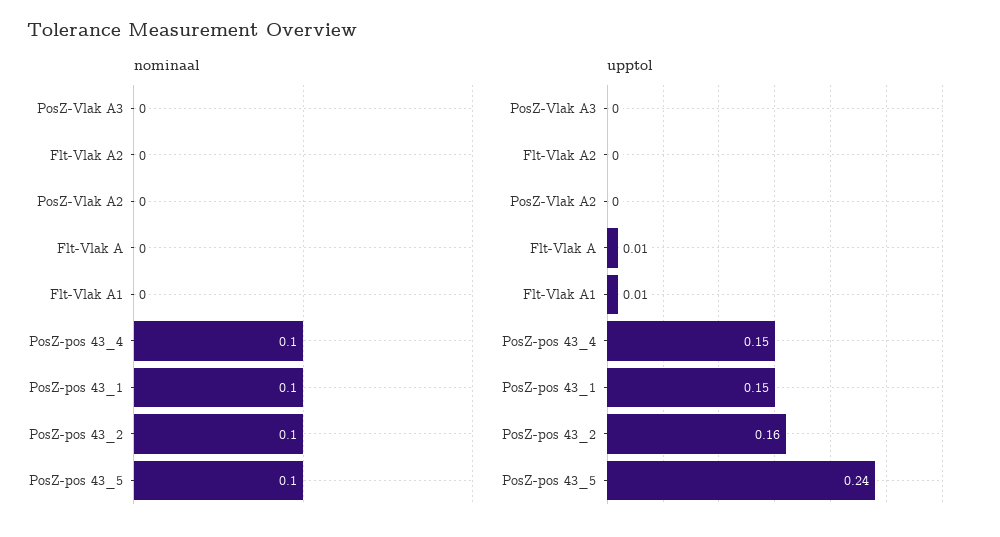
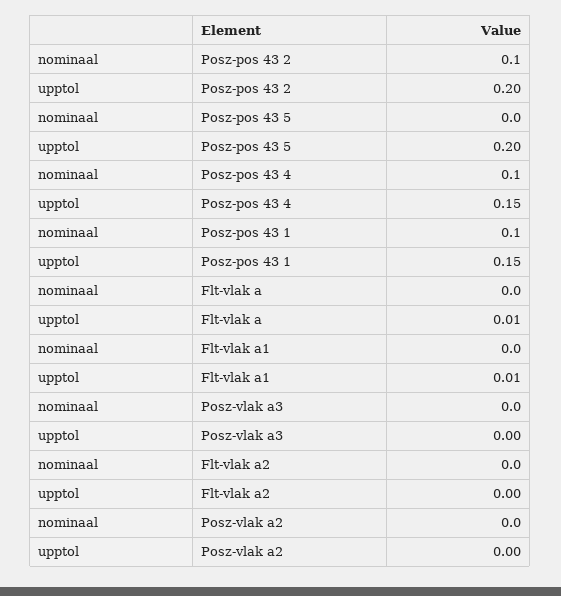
  {
    "nominaal": {
      "PosZ-Vlak A3": 0,
      "Flt-Vlak A2": 0,
      "PosZ-Vlak A2": 0,
      "Flt-Vlak A": 0,
      "Flt-Vlak A1": 0,
      "PosZ-pos 43_4": 0.1,
      "PosZ-pos 43_1": 0.1,
      "PosZ-pos 43_2": 0.1,
-     "PosZ-pos 43_5": 0.1
+     "PosZ-pos 43_5": 0
    },
    "upptol": {
      "PosZ-Vlak A3": 0,
      "Flt-Vlak A2": 0,
      "PosZ-Vlak A2": 0,
      "Flt-Vlak A": 0.01,
      "Flt-Vlak A1": 0.01,
      "PosZ-pos 43_4": 0.15,
      "PosZ-pos 43_1": 0.15,
-     "PosZ-pos 43_2": 0.16,
+     "PosZ-pos 43_2": 0.2,
-     "PosZ-pos 43_5": 0.24
+     "PosZ-pos 43_5": 0.2
    }
  }

